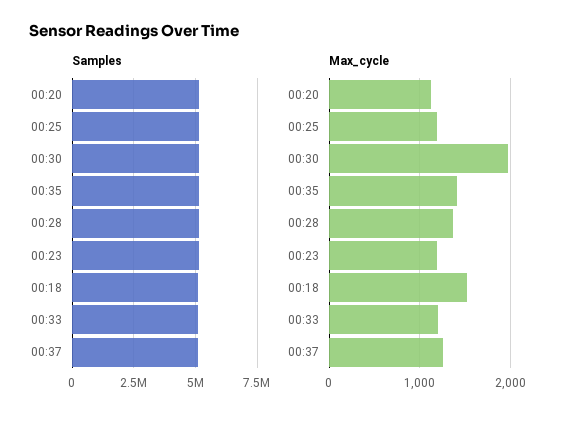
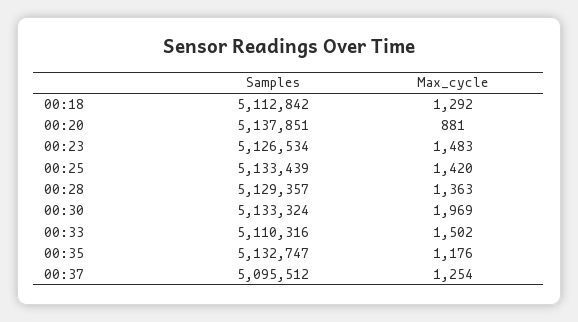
  {
    "Samples": {
      "00:20": 5137851,
      "00:25": 5133439,
      "00:30": 5133324,
      "00:35": 5132747,
      "00:28": 5129357,
      "00:23": 5126534,
      "00:18": 5112842,
      "00:33": 5110316,
      "00:37": 5095512
    },
    "Max_cycle": {
-     "00:20": 1100,
+     "00:20": 881,
-     "00:25": 1200,
+     "00:25": 1420,
      "00:30": 1969,
-     "00:35": 1400,
+     "00:35": 1176,
      "00:28": 1363,
-     "00:23": 1200,
+     "00:23": 1483,
-     "00:18": 1500,
+     "00:18": 1292,
-     "00:33": 1200,
+     "00:33": 1502,
      "00:37": 1254
    }
  }

